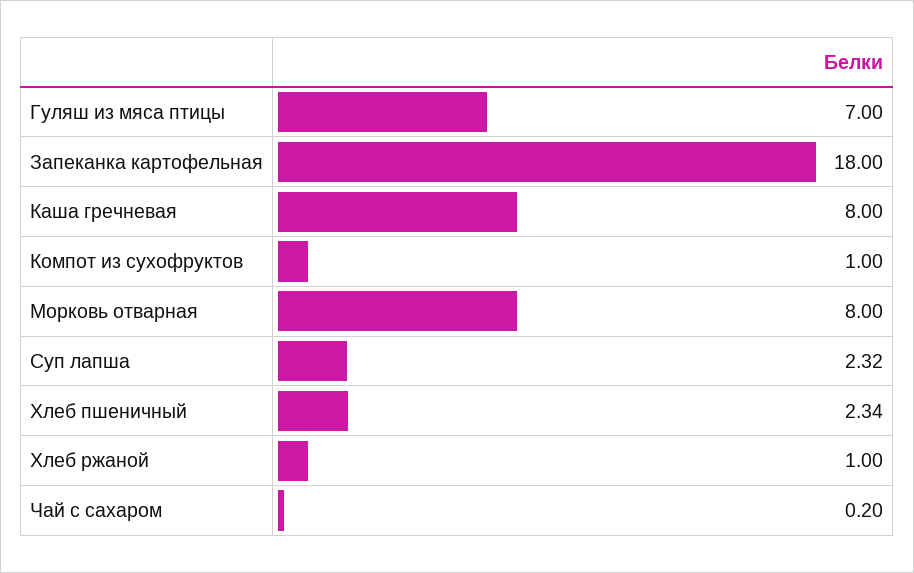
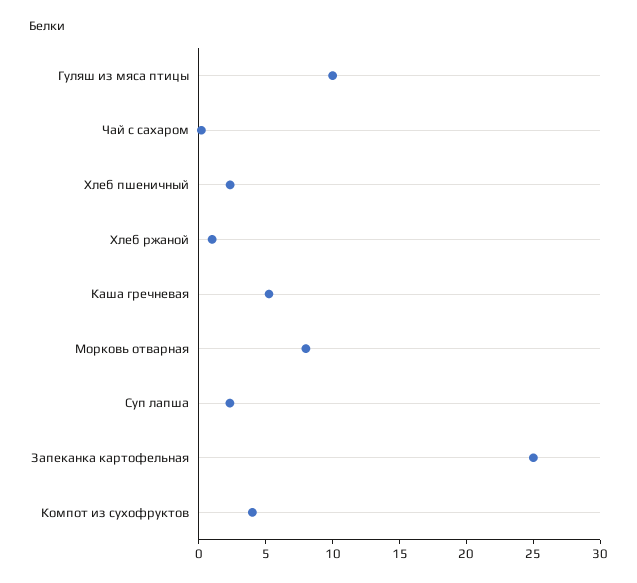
  {
-   "Гуляш из мяса птицы": 7,
+   "Гуляш из мяса птицы": 10,
-   "Запеканка картофельная": 18,
+   "Запеканка картофельная": 25,
-   "Каша гречневая": 8,
+   "Каша гречневая": 5,
-   "Компот из сухофруктов": 1,
+   "Компот из сухофруктов": 4,
    "Морковь отварная": 8,
    "Суп лапша": 2.32,
    "Хлеб пшеничный": 2.34,
    "Хлеб ржаной": 1,
    "Чай с сахаром": 0.2
  }

